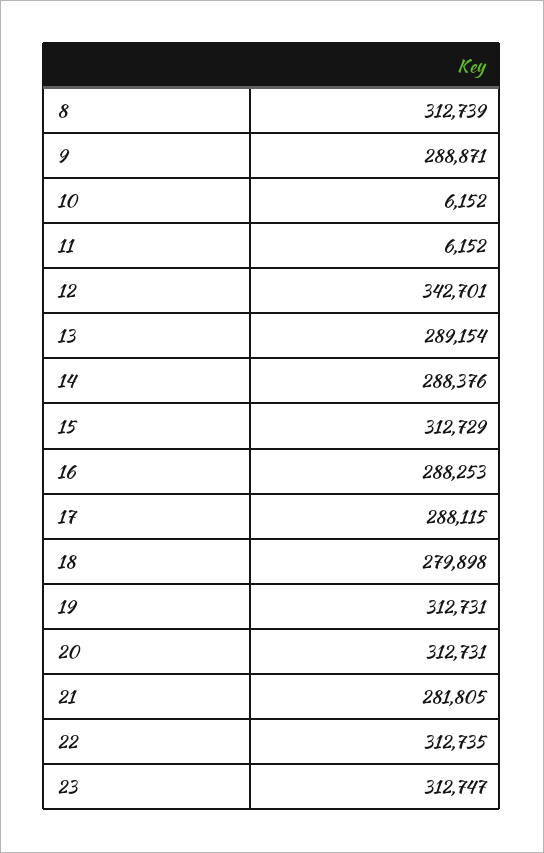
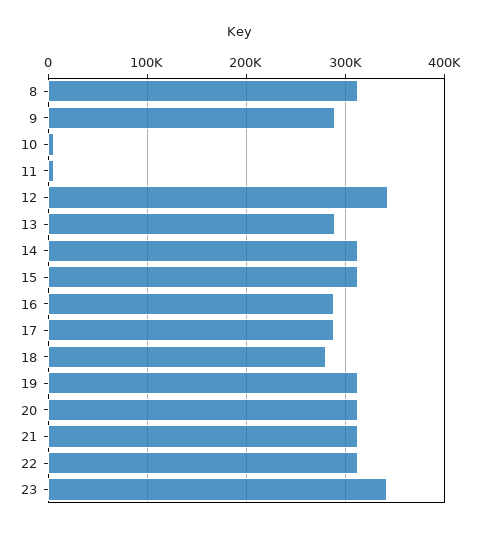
  {
    "8": 312739,
    "9": 288871,
    "10": 6152,
    "11": 6152,
    "12": 342701,
    "13": 289154,
-   "14": 288376,
+   "14": 310000,
    "15": 312729,
    "16": 288253,
    "17": 288115,
    "18": 279898,
    "19": 312731,
    "20": 312731,
-   "21": 281805,
+   "21": 310000,
    "22": 312735,
-   "23": 312747
+   "23": 340000
  }

